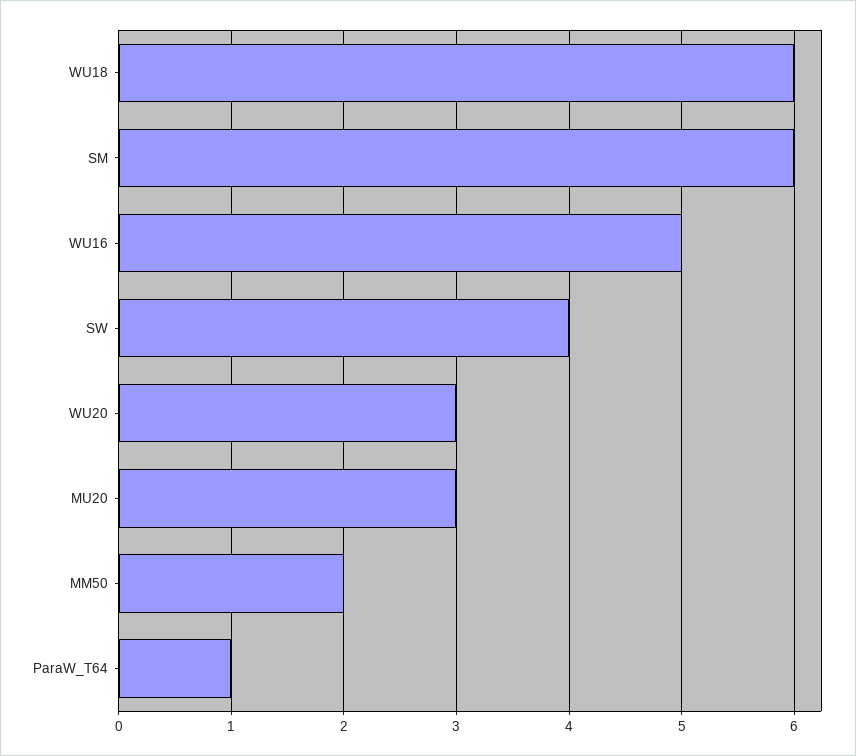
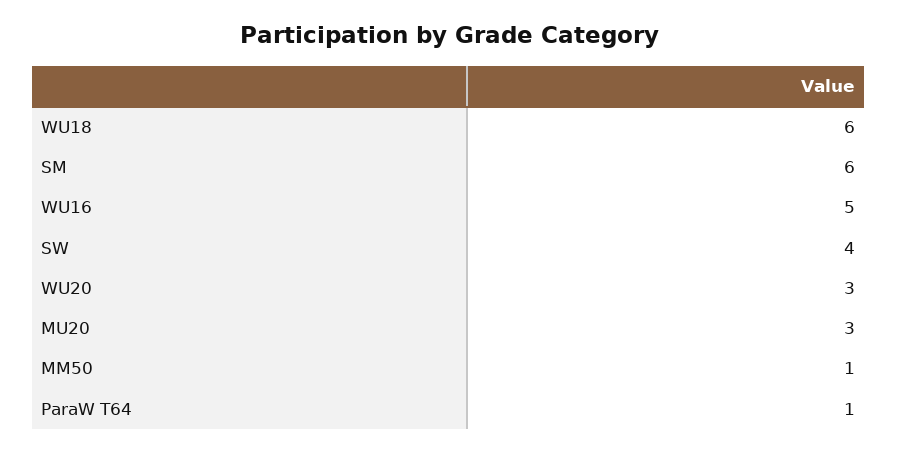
  {
    "WU18": 6,
    "SM": 6,
    "WU16": 5,
    "SW": 4,
    "WU20": 3,
    "MU20": 3,
-   "MM50": 2,
+   "MM50": 1,
    "ParaW_T64": 1
  }

